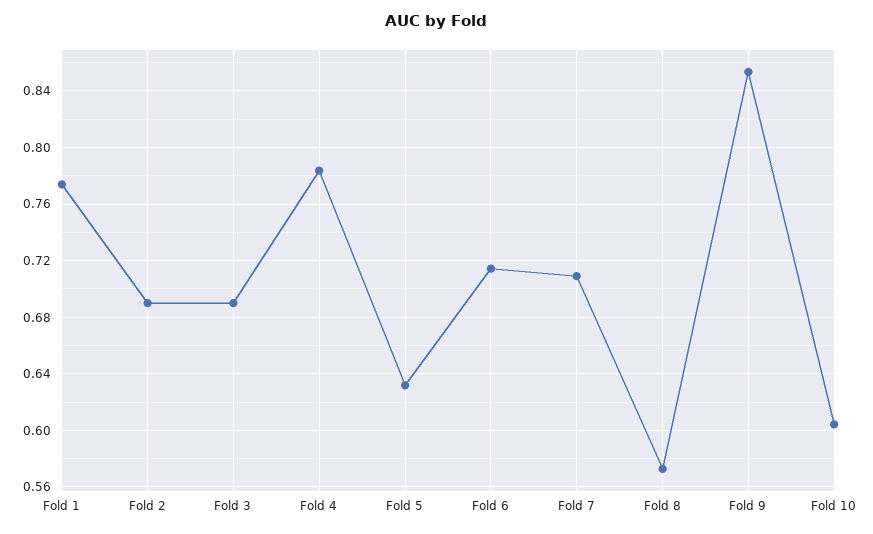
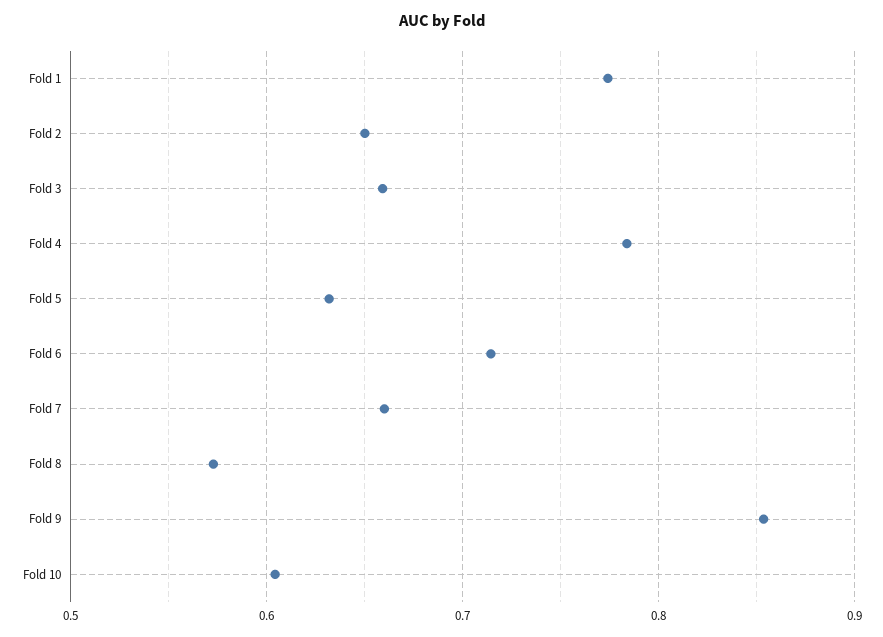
  {
    "Fold 1": 0.775,
-   "Fold 2": 0.69,
+   "Fold 2": 0.65,
-   "Fold 3": 0.69,
+   "Fold 3": 0.66,
    "Fold 4": 0.785,
    "Fold 5": 0.63,
    "Fold 6": 0.715,
-   "Fold 7": 0.71,
+   "Fold 7": 0.66,
    "Fold 8": 0.575,
    "Fold 9": 0.855,
    "Fold 10": 0.605
  }

